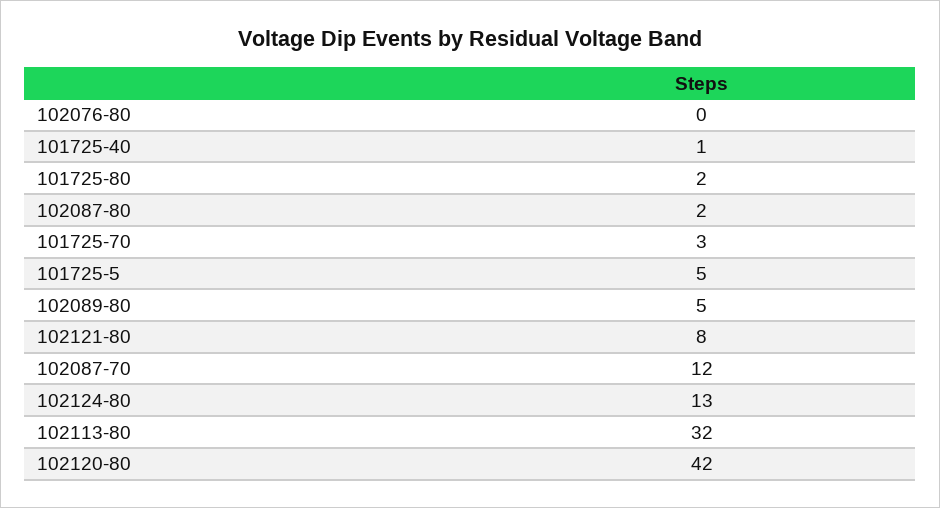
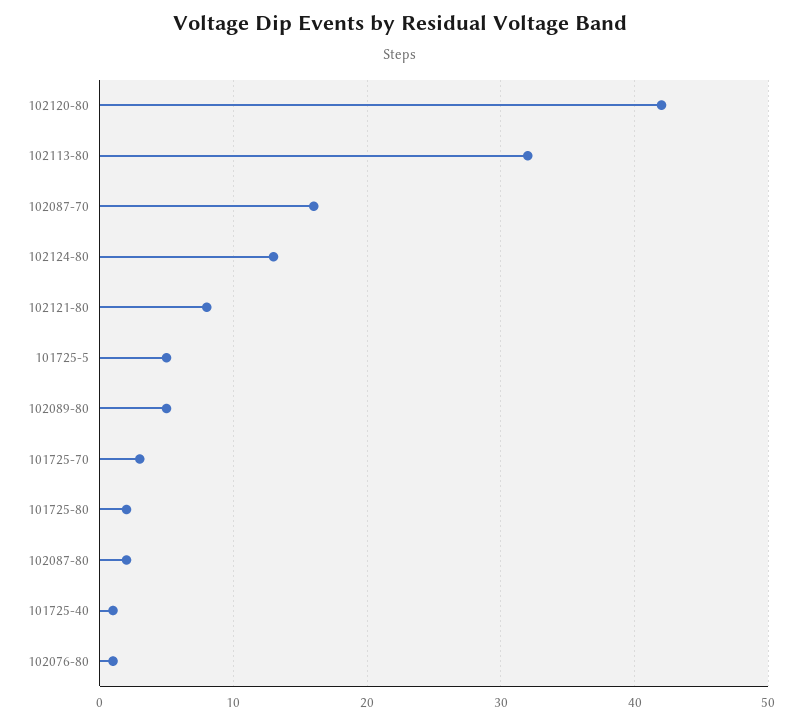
  {
-   "102076-80": 0,
+   "102076-80": 1,
    "101725-40": 1,
    "101725-80": 2,
    "102087-80": 2,
    "101725-70": 3,
    "101725-5": 5,
    "102089-80": 5,
    "102121-80": 8,
-   "102087-70": 12,
+   "102087-70": 16,
    "102124-80": 13,
    "102113-80": 32,
    "102120-80": 42
  }

